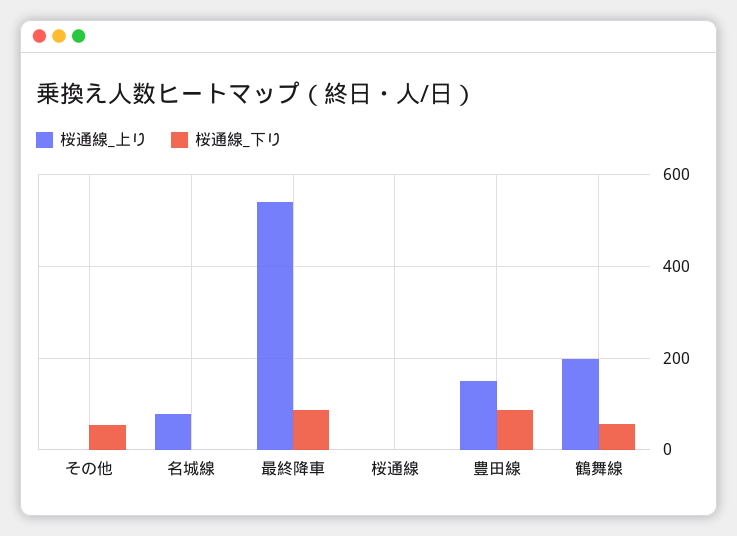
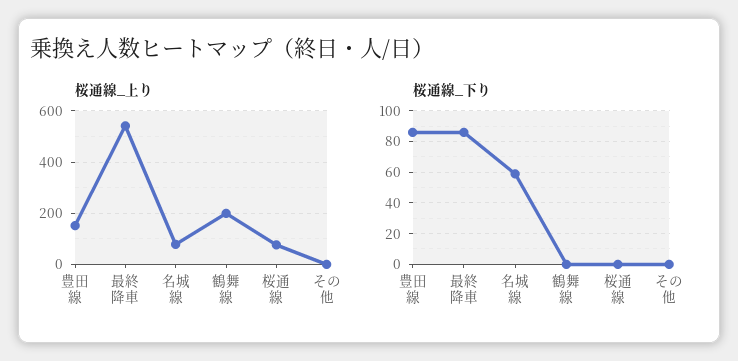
  {
    "桜通線_上り": {
      "その他": 0,
      "名城線": 80,
      "最終降車": 540,
-     "桜通線": 0,
+     "桜通線": 75,
      "豊田線": 160,
      "鶴舞線": 200
    },
    "桜通線_下り": {
-     "その他": 60,
+     "その他": 0,
-     "名城線": 0,
+     "名城線": 60,
      "最終降車": 85,
      "桜通線": 0,
      "豊田線": 85,
-     "鶴舞線": 60
+     "鶴舞線": 0
    }
  }

